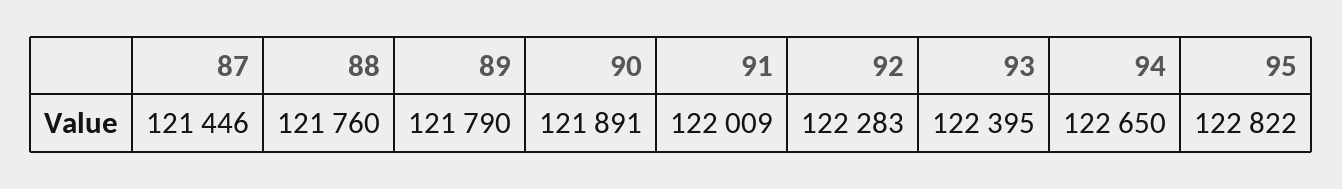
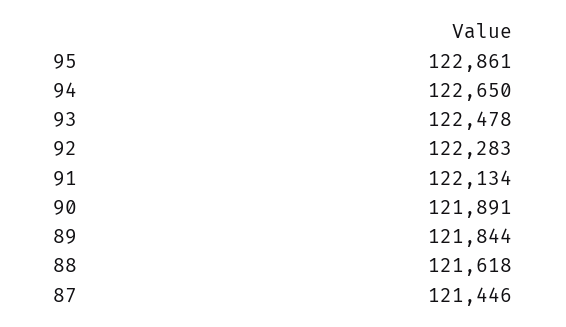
  {
    "87": 121446,
-   "88": 121760,
+   "88": 121618,
-   "89": 121790,
+   "89": 121844,
    "90": 121891,
-   "91": 122009,
+   "91": 122134,
    "92": 122283,
-   "93": 122395,
+   "93": 122478,
    "94": 122650,
-   "95": 122822
+   "95": 122861
  }

